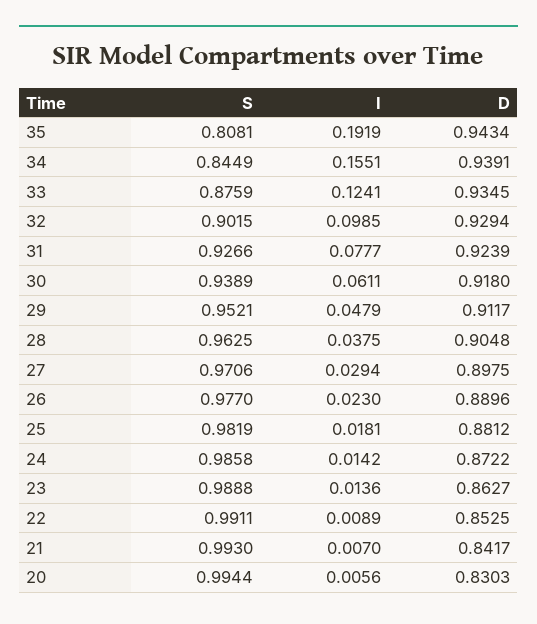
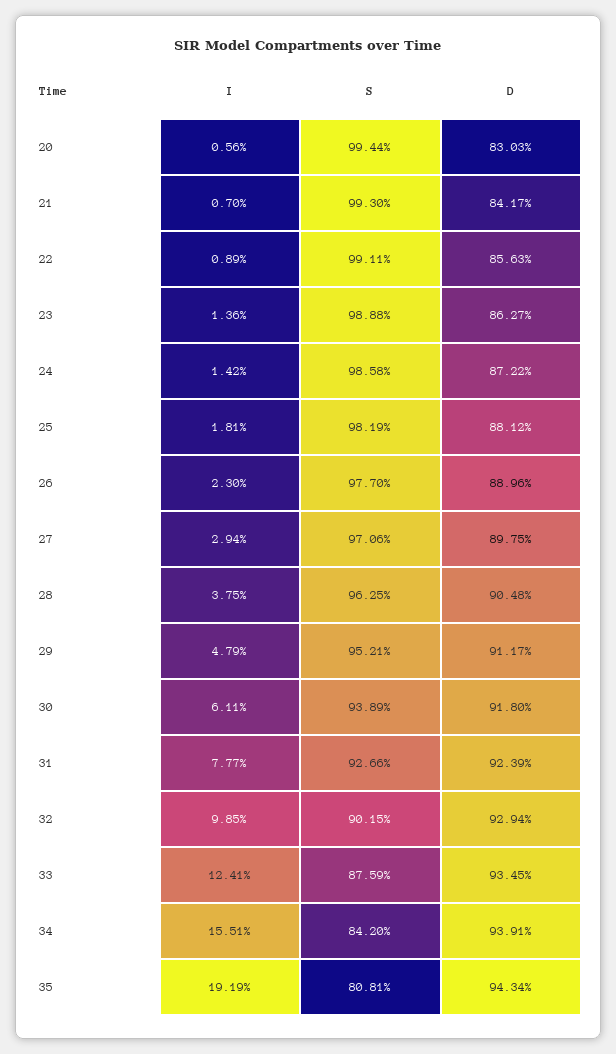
  {
    "S": {
      "35": 0.8081,
-     "34": 0.8449,
+     "34": 0.842,
      "33": 0.8759,
      "32": 0.9015,
      "31": 0.9266,
      "30": 0.9389,
      "29": 0.9521,
      "28": 0.9625,
      "27": 0.9706,
      "26": 0.977,
      "25": 0.9819,
      "24": 0.9858,
      "23": 0.9888,
      "22": 0.9911,
      "21": 0.993,
      "20": 0.9944
    },
    "I": {
      "35": 0.1919,
      "34": 0.1551,
      "33": 0.1241,
      "32": 0.0985,
      "31": 0.0777,
      "30": 0.0611,
      "29": 0.0479,
      "28": 0.0375,
      "27": 0.0294,
      "26": 0.023,
      "25": 0.0181,
      "24": 0.0142,
      "23": 0.0136,
      "22": 0.0089,
      "21": 0.007,
      "20": 0.0056
    },
    "D": {
      "35": 0.9434,
      "34": 0.9391,
      "33": 0.9345,
      "32": 0.9294,
      "31": 0.9239,
      "30": 0.918,
      "29": 0.9117,
      "28": 0.9048,
      "27": 0.8975,
      "26": 0.8896,
      "25": 0.8812,
      "24": 0.8722,
      "23": 0.8627,
-     "22": 0.8525,
+     "22": 0.8563,
      "21": 0.8417,
      "20": 0.8303
    }
  }

